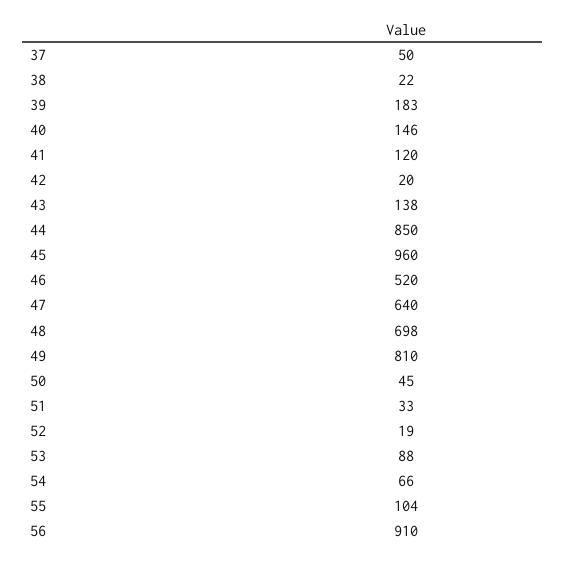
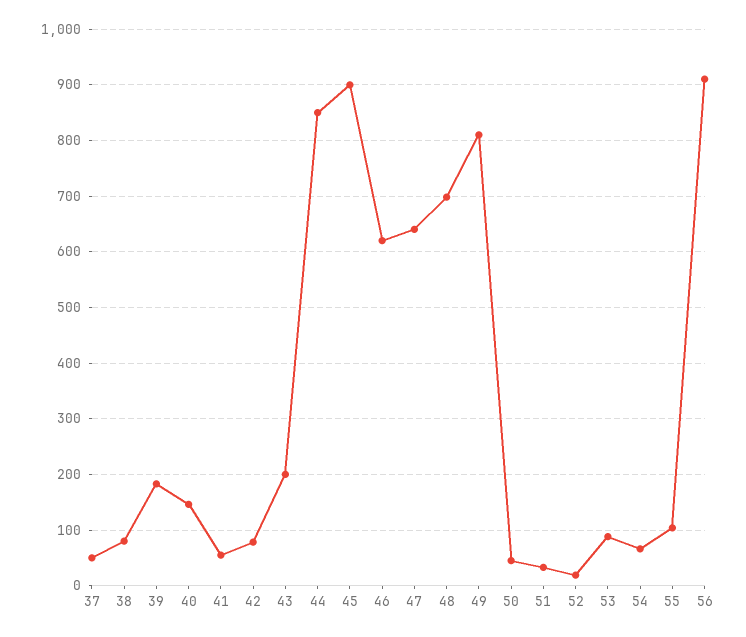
  {
    "37": 50,
-   "38": 22,
+   "38": 80,
    "39": 183,
    "40": 146,
-   "41": 120,
+   "41": 60,
-   "42": 20,
+   "42": 80,
-   "43": 138,
+   "43": 200,
    "44": 850,
-   "45": 960,
+   "45": 900,
-   "46": 520,
+   "46": 620,
    "47": 640,
    "48": 698,
    "49": 810,
    "50": 45,
    "51": 33,
    "52": 19,
    "53": 88,
    "54": 66,
    "55": 104,
    "56": 910
  }

